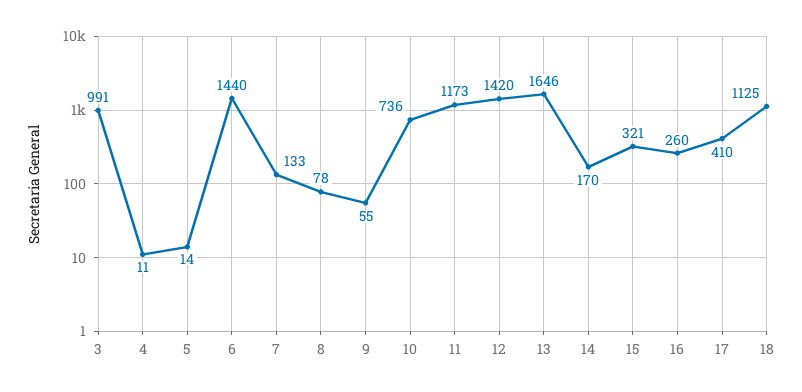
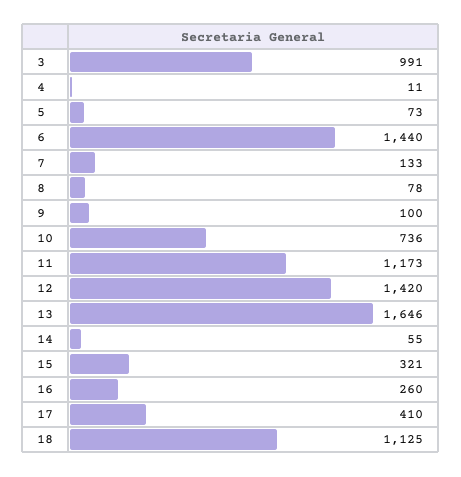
  {
    "3": 991,
    "4": 11,
-   "5": 14,
+   "5": 73,
    "6": 1440,
    "7": 133,
    "8": 78,
-   "9": 55,
+   "9": 100,
    "10": 736,
    "11": 1173,
    "12": 1420,
    "13": 1646,
-   "14": 170,
+   "14": 55,
    "15": 321,
    "16": 260,
    "17": 410,
    "18": 1125
  }

